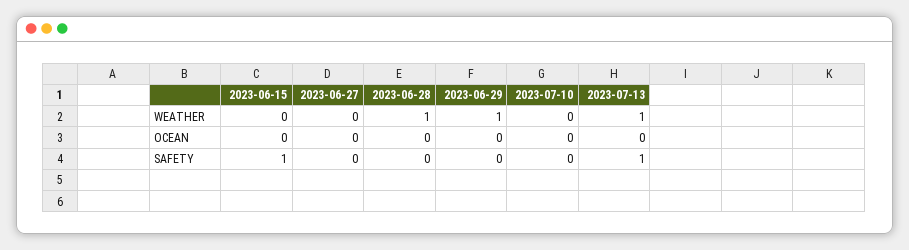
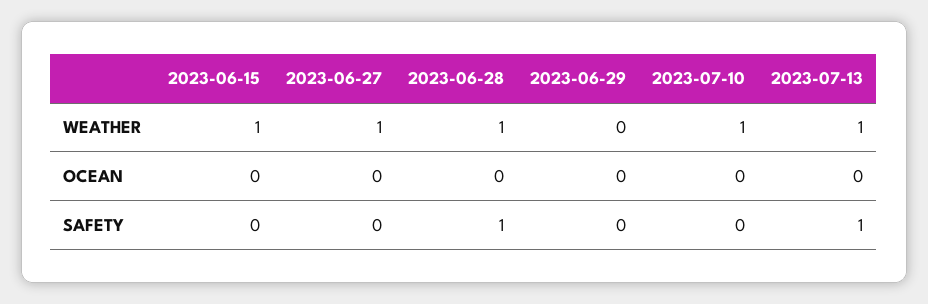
  {
    "2023-06-15": {
-     "WEATHER": 0,
+     "WEATHER": 1,
      "OCEAN": 0,
-     "SAFETY": 1
+     "SAFETY": 0
    },
    "2023-06-27": {
-     "WEATHER": 0,
+     "WEATHER": 1,
      "OCEAN": 0,
      "SAFETY": 0
    },
    "2023-06-28": {
      "WEATHER": 1,
      "OCEAN": 0,
-     "SAFETY": 0
+     "SAFETY": 1
    },
    "2023-06-29": {
-     "WEATHER": 1,
+     "WEATHER": 0,
      "OCEAN": 0,
      "SAFETY": 0
    },
    "2023-07-10": {
-     "WEATHER": 0,
+     "WEATHER": 1,
      "OCEAN": 0,
      "SAFETY": 0
    },
    "2023-07-13": {
      "WEATHER": 1,
      "OCEAN": 0,
      "SAFETY": 1
    }
  }

